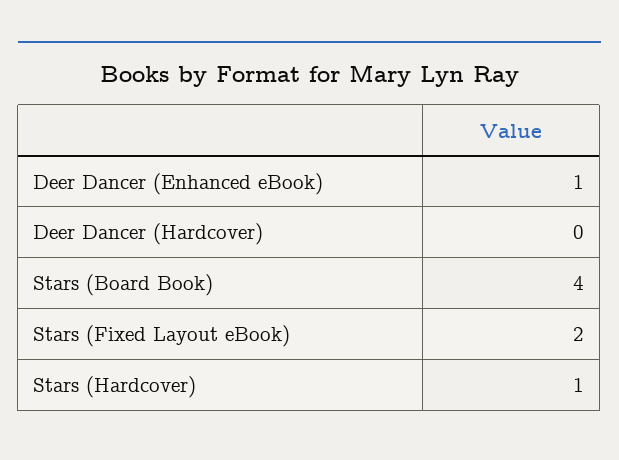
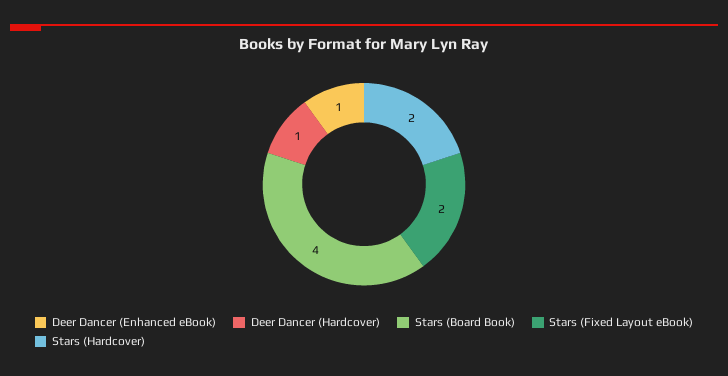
  {
    "Deer Dancer (Enhanced eBook)": 1,
-   "Deer Dancer (Hardcover)": 0,
+   "Deer Dancer (Hardcover)": 1,
    "Stars (Board Book)": 4,
    "Stars (Fixed Layout eBook)": 2,
-   "Stars (Hardcover)": 1
+   "Stars (Hardcover)": 2
  }

